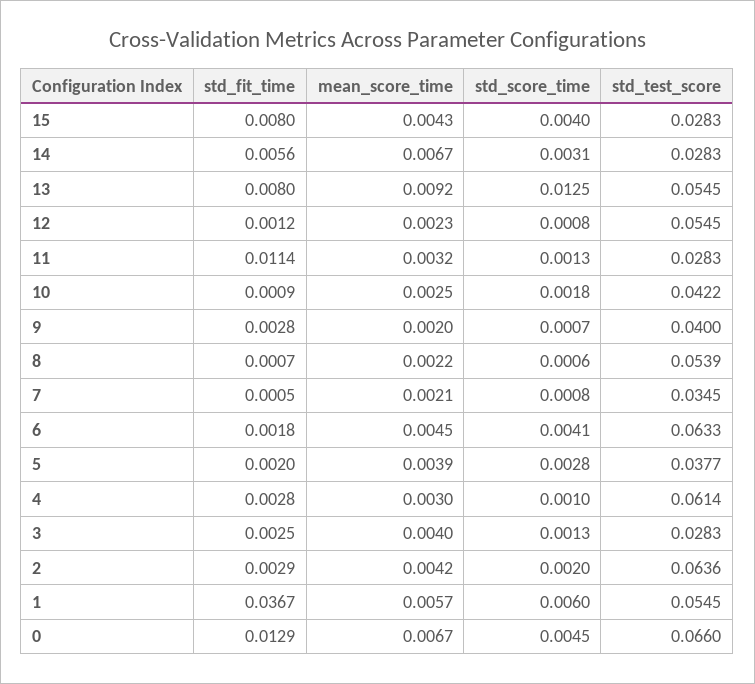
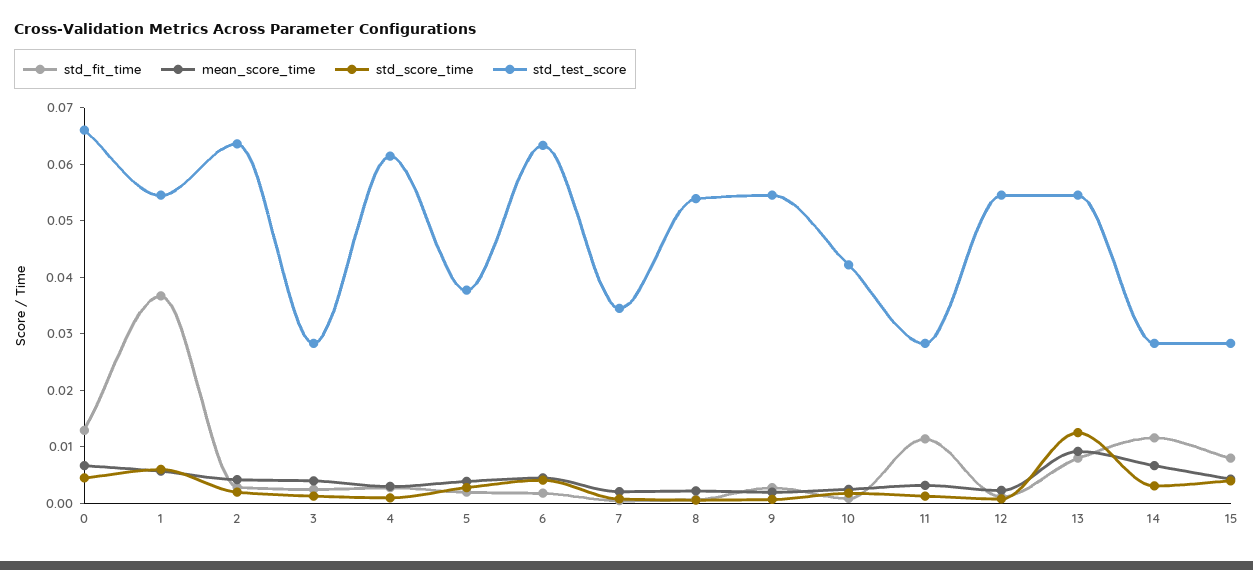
  {
    "std_fit_time": {
      "15": 0.008,
-     "14": 0.0056,
+     "14": 0.012,
      "13": 0.008,
      "12": 0.0012,
      "11": 0.0114,
      "10": 0.0009,
      "9": 0.0028,
      "8": 0.0007,
      "7": 0.0005,
      "6": 0.0018,
      "5": 0.002,
      "4": 0.0028,
      "3": 0.0025,
      "2": 0.0029,
      "1": 0.0367,
      "0": 0.0129
    },
    "mean_score_time": {
      "15": 0.0043,
      "14": 0.0067,
      "13": 0.0092,
      "12": 0.0023,
      "11": 0.0032,
      "10": 0.0025,
      "9": 0.002,
      "8": 0.0022,
      "7": 0.0021,
      "6": 0.0045,
      "5": 0.0039,
      "4": 0.003,
      "3": 0.004,
      "2": 0.0042,
      "1": 0.0057,
      "0": 0.0067
    },
    "std_score_time": {
      "15": 0.004,
      "14": 0.0031,
      "13": 0.0125,
      "12": 0.0008,
      "11": 0.0013,
      "10": 0.0018,
      "9": 0.0007,
      "8": 0.0006,
      "7": 0.0008,
      "6": 0.0041,
      "5": 0.0028,
      "4": 0.001,
      "3": 0.0013,
      "2": 0.002,
      "1": 0.006,
      "0": 0.0045
    },
    "std_test_score": {
      "15": 0.0283,
      "14": 0.0283,
      "13": 0.0545,
      "12": 0.0545,
      "11": 0.0283,
      "10": 0.0422,
-     "9": 0.04,
+     "9": 0.054,
      "8": 0.0539,
      "7": 0.0345,
      "6": 0.0633,
      "5": 0.0377,
      "4": 0.0614,
      "3": 0.0283,
      "2": 0.0636,
      "1": 0.0545,
      "0": 0.066
    }
  }

